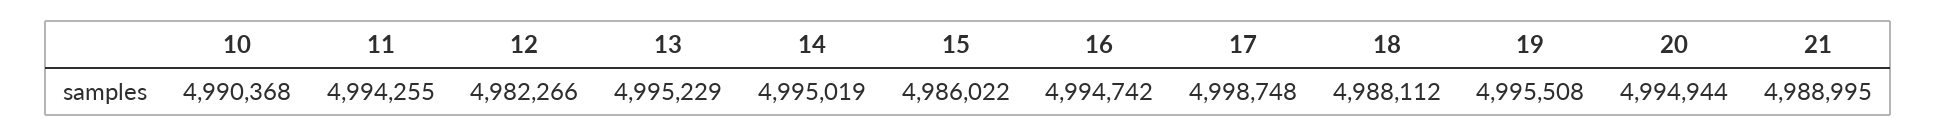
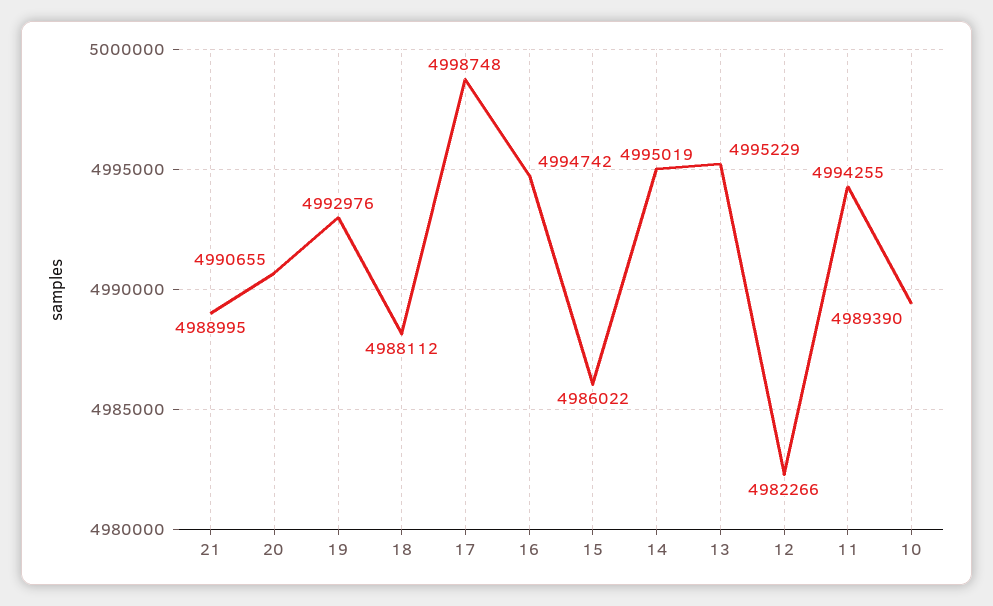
  {
-   "10": 4990368,
+   "10": 4989390,
    "11": 4994255,
    "12": 4982266,
    "13": 4995229,
    "14": 4995019,
    "15": 4986022,
    "16": 4994742,
    "17": 4998748,
    "18": 4988112,
-   "19": 4995508,
+   "19": 4992976,
-   "20": 4994944,
+   "20": 4990655,
    "21": 4988995
  }

